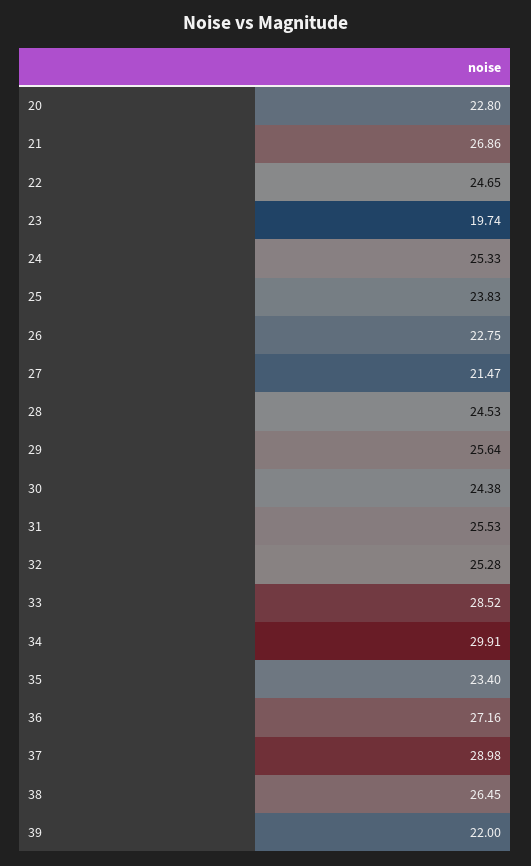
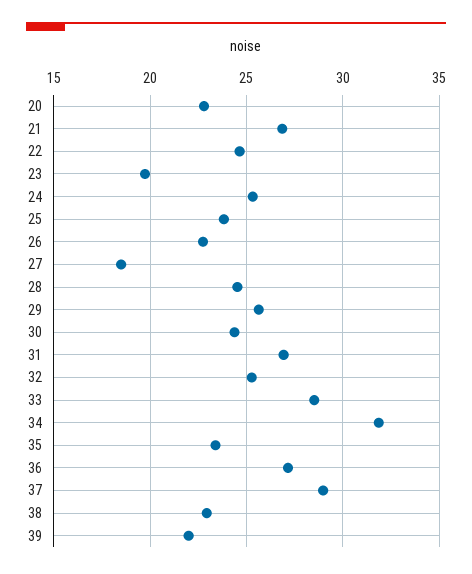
  {
    "20": 22.8,
    "21": 26.86,
    "22": 24.65,
    "23": 19.74,
    "24": 25.33,
    "25": 23.83,
    "26": 22.75,
-   "27": 21.47,
+   "27": 18.5,
    "28": 24.53,
    "29": 25.64,
    "30": 24.38,
-   "31": 25.53,
+   "31": 27,
    "32": 25.28,
    "33": 28.52,
-   "34": 29.91,
+   "34": 32,
    "35": 23.4,
    "36": 27.16,
    "37": 28.98,
-   "38": 26.45,
+   "38": 23,
    "39": 22
  }

